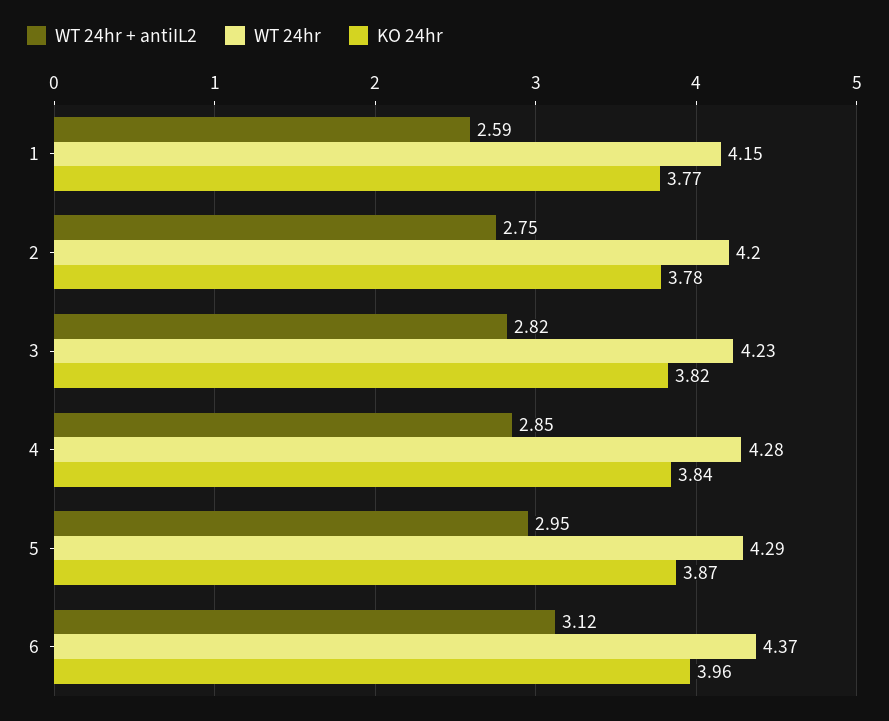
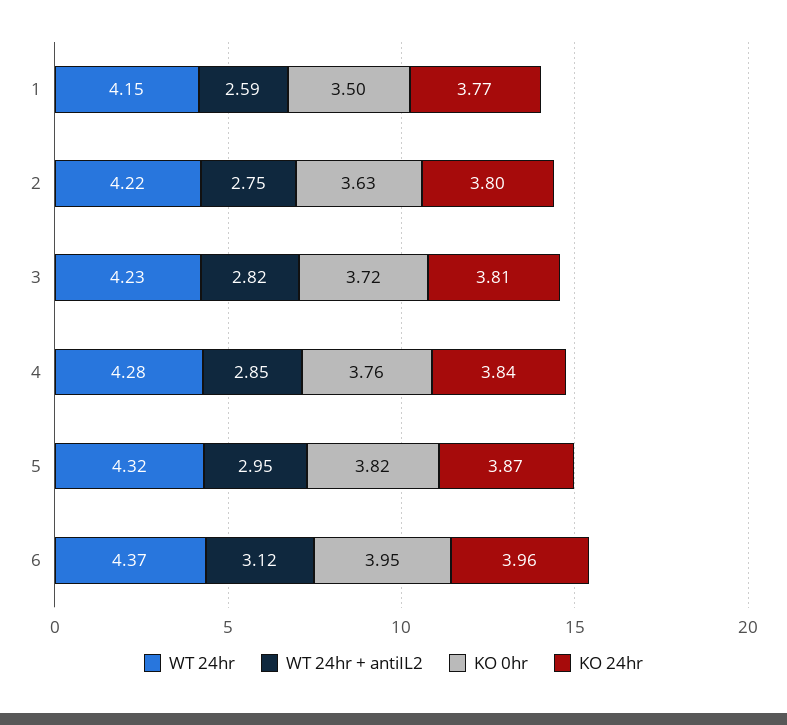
  {
    "WT 24hr + antiIL2": {
      "1": 2.59,
      "2": 2.75,
      "3": 2.82,
      "4": 2.85,
      "5": 2.95,
      "6": 3.12
    },
    "WT 24hr": {
      "1": 4.15,
-     "2": 4.2,
+     "2": 4.22,
      "3": 4.23,
      "4": 4.28,
-     "5": 4.29,
+     "5": 4.32,
      "6": 4.37
    },
    "KO 24hr": {
      "1": 3.77,
-     "2": 3.78,
+     "2": 3.8,
-     "3": 3.82,
+     "3": 3.81,
      "4": 3.84,
      "5": 3.87,
      "6": 3.96
-   }
+   },
+   "KO 0hr": {
+     "1": 3.5,
+     "2": 3.63,
+     "3": 3.72,
+     "4": 3.76,
+     "5": 3.82,
+     "6": 3.95
+   }
  }

